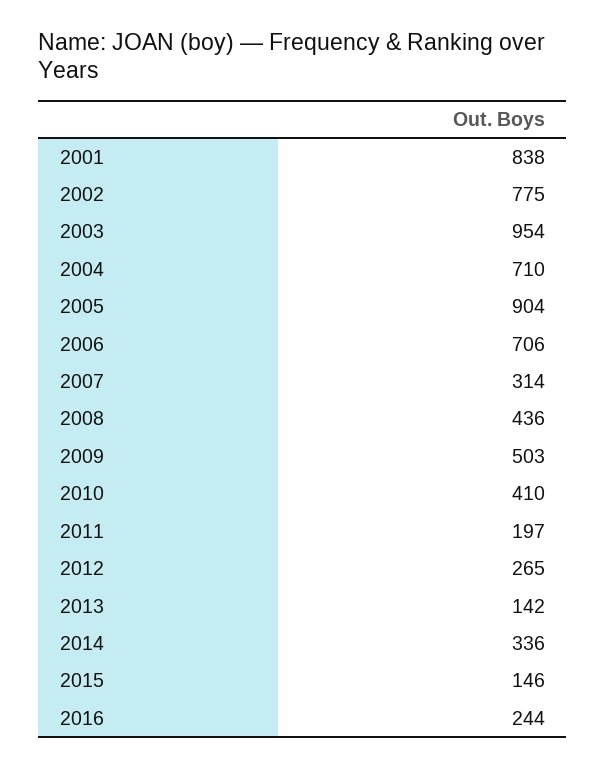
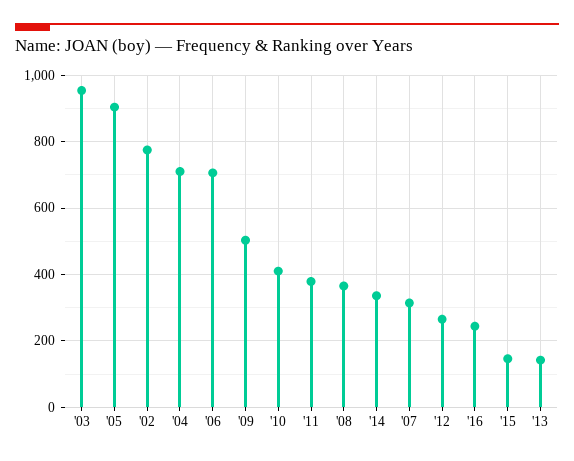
  {
-   "2001": 838,
    "2002": 775,
    "2003": 954,
    "2004": 710,
    "2005": 904,
    "2006": 706,
    "2007": 314,
-   "2008": 436,
+   "2008": 360,
    "2009": 503,
    "2010": 410,
-   "2011": 197,
+   "2011": 380,
    "2012": 265,
    "2013": 142,
    "2014": 336,
    "2015": 146,
    "2016": 244
  }

